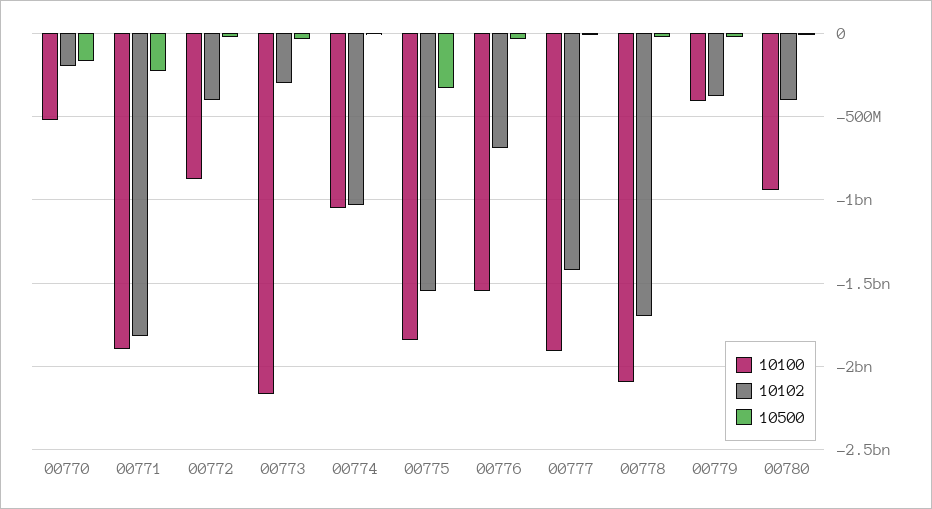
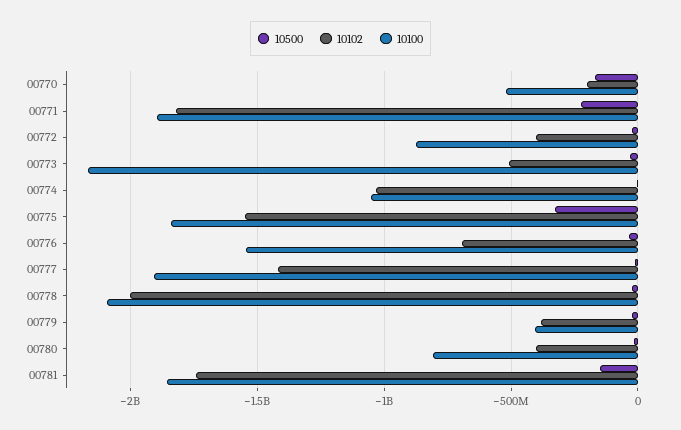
  {
    "10100": {
      "00770": -500000000,
      "00771": -1900000000,
      "00772": -900000000,
      "00773": -2150000000,
      "00774": -1050000000,
      "00775": -1850000000,
      "00776": -1550000000,
      "00777": -1900000000,
      "00778": -2100000000,
      "00779": -400000000,
-     "00780": -950000000
+     "00780": -800000000,
+     "00781": -1850000000
    },
    "10102": {
      "00770": -200000000,
      "00771": -1800000000,
      "00772": -400000000,
-     "00773": -300000000,
+     "00773": -500000000,
      "00774": -1050000000,
      "00775": -1550000000,
      "00776": -700000000,
      "00777": -1400000000,
-     "00778": -1700000000,
+     "00778": -2000000000,
      "00779": -400000000,
-     "00780": -400000000
+     "00780": -400000000,
+     "00781": -1750000000
    },
    "10500": {
      "00770": -150000000,
      "00771": -250000000,
      "00772": 0,
      "00773": -50000000,
      "00774": 0,
      "00775": -350000000,
      "00776": -50000000,
      "00777": 0,
      "00778": 0,
      "00779": 0,
-     "00780": 0
+     "00780": 0,
+     "00781": -150000000
    }
  }

